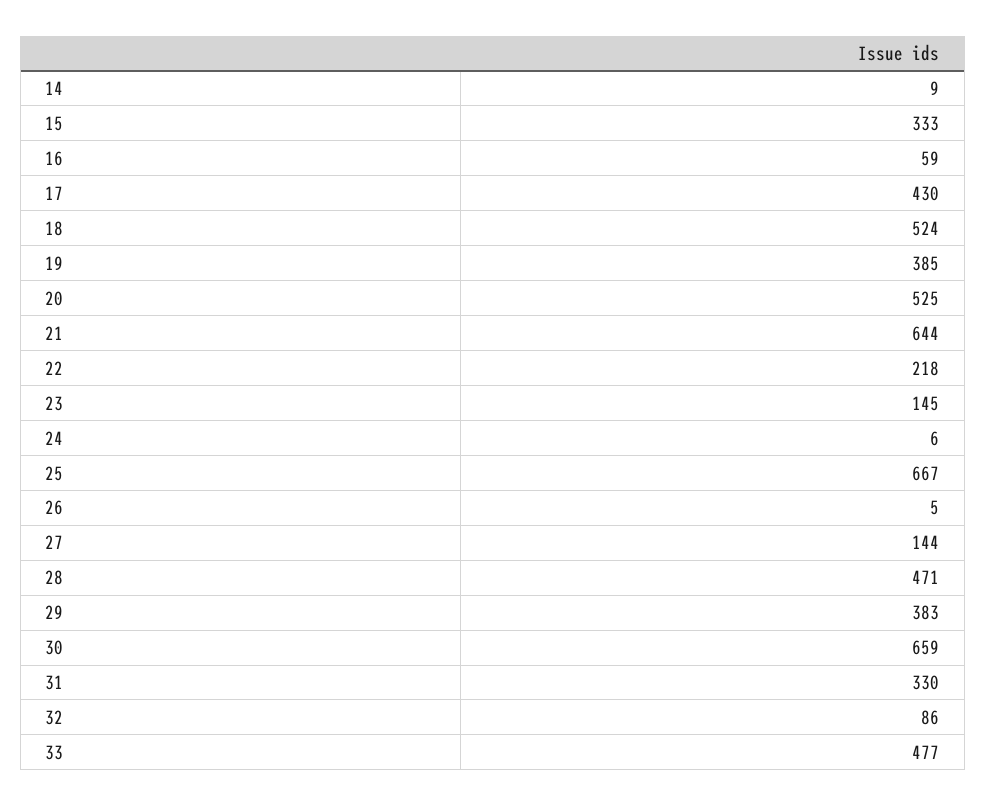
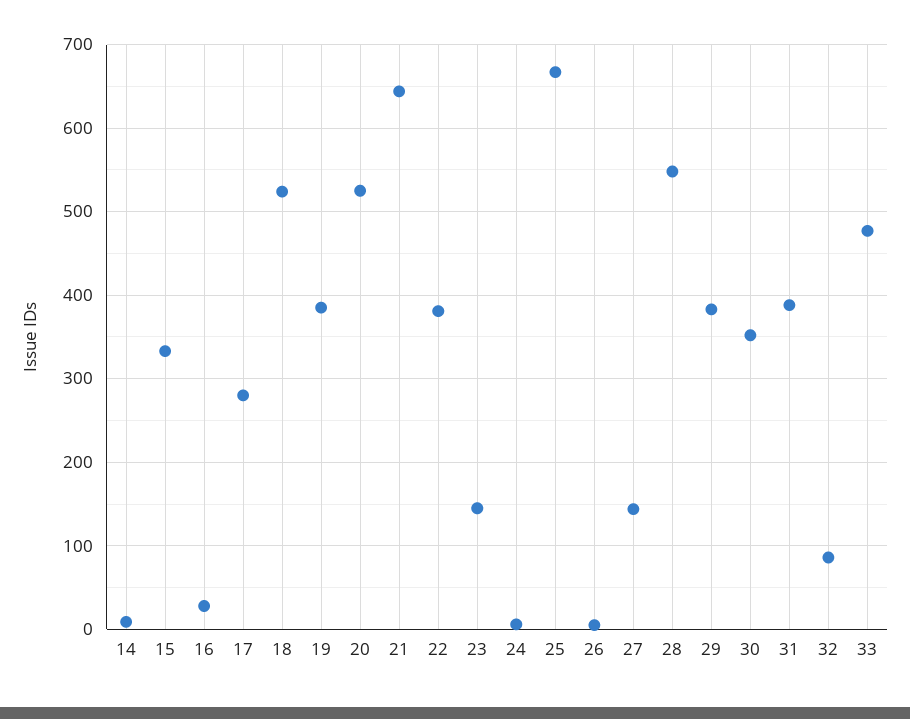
  {
    "14": 9,
    "15": 333,
-   "16": 59,
+   "16": 30,
-   "17": 430,
+   "17": 280,
    "18": 524,
    "19": 385,
    "20": 525,
    "21": 644,
-   "22": 218,
+   "22": 380,
    "23": 145,
    "24": 6,
    "25": 667,
    "26": 5,
    "27": 144,
-   "28": 471,
+   "28": 550,
    "29": 383,
-   "30": 659,
+   "30": 350,
-   "31": 330,
+   "31": 390,
    "32": 86,
    "33": 477
  }

